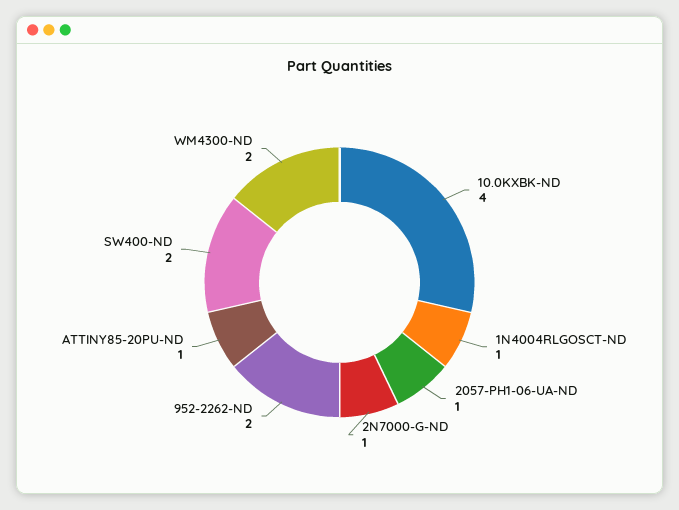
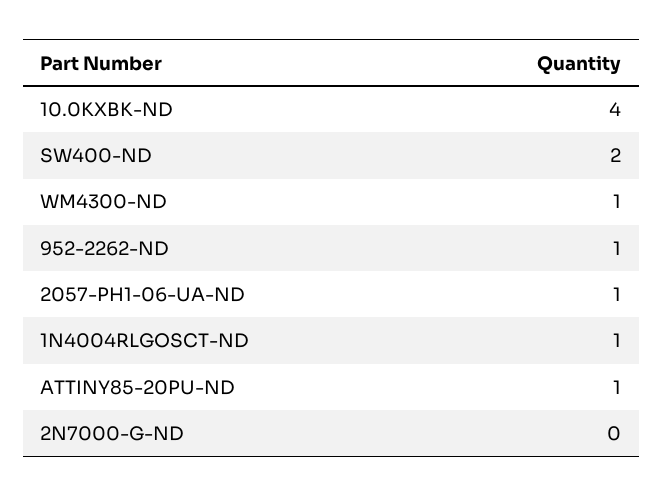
  {
    "10.0KXBK-ND": 4,
    "1N4004RLGOSCT-ND": 1,
    "2057-PH1-06-UA-ND": 1,
-   "2N7000-G-ND": 1,
+   "2N7000-G-ND": 0,
-   "952-2262-ND": 2,
+   "952-2262-ND": 1,
    "ATTINY85-20PU-ND": 1,
    "SW400-ND": 2,
-   "WM4300-ND": 2
+   "WM4300-ND": 1
  }

